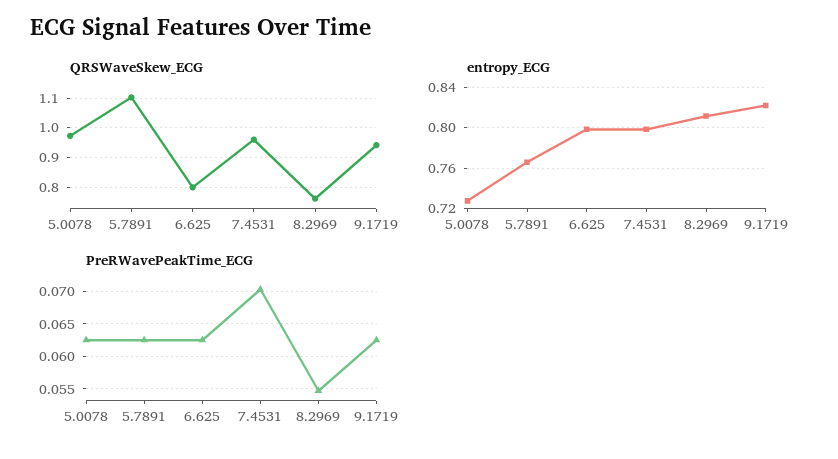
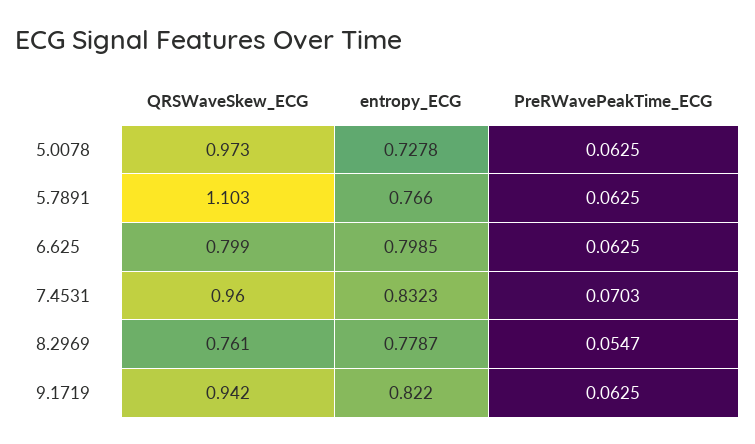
  {
    "QRSWaveSkew_ECG": {
      "5.0078": 0.973,
      "5.7891": 1.103,
      "6.625": 0.799,
      "7.4531": 0.96,
      "8.2969": 0.761,
      "9.1719": 0.942
    },
    "entropy_ECG": {
      "5.0078": 0.7278,
      "5.7891": 0.766,
      "6.625": 0.7985,
-     "7.4531": 0.8,
+     "7.4531": 0.8323,
-     "8.2969": 0.81,
+     "8.2969": 0.7787,
      "9.1719": 0.822
    },
    "PreRWavePeakTime_ECG": {
      "5.0078": 0.0625,
      "5.7891": 0.0625,
      "6.625": 0.0625,
      "7.4531": 0.0703,
      "8.2969": 0.0547,
      "9.1719": 0.0625
    }
  }

